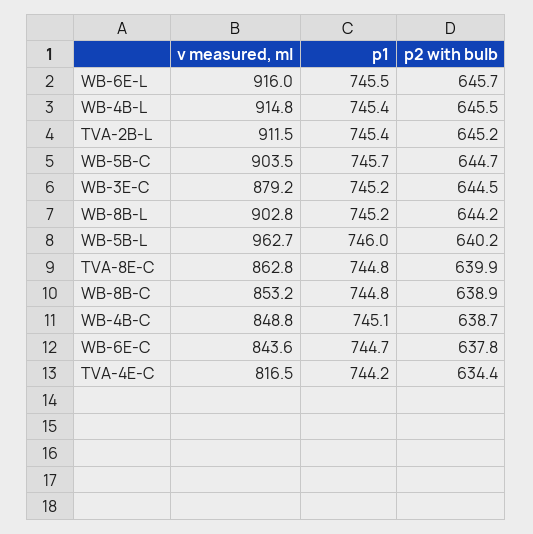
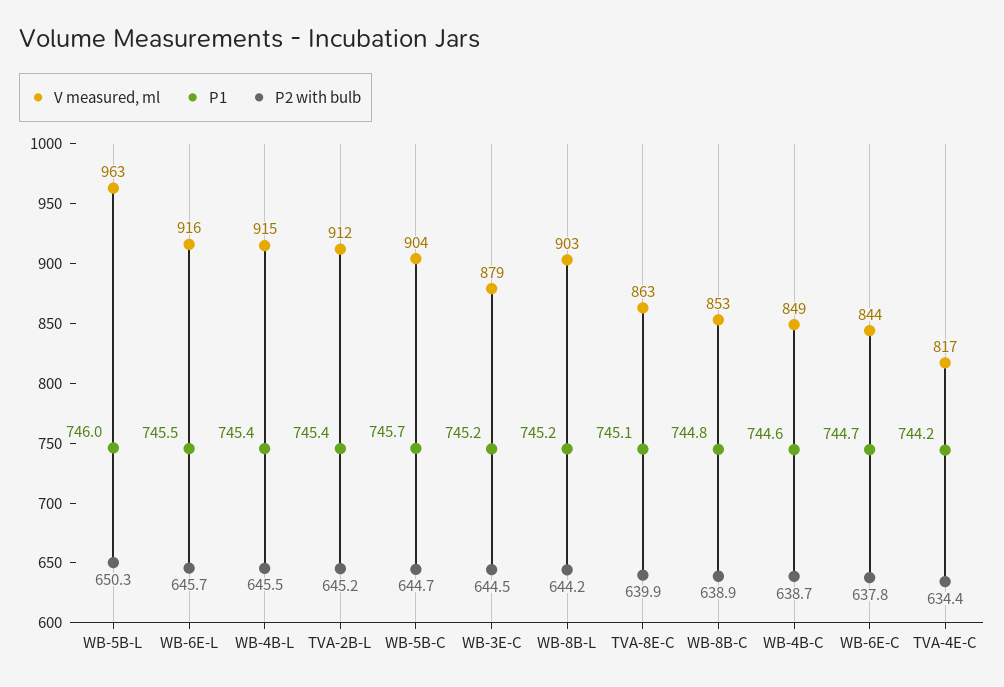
  {
    "v measured, ml": {
      "WB-6E-L": 916,
      "WB-4B-L": 914.8,
      "TVA-2B-L": 911.5,
      "WB-5B-C": 903.5,
      "WB-3E-C": 879.2,
      "WB-8B-L": 902.8,
      "WB-5B-L": 962.7,
      "TVA-8E-C": 862.8,
      "WB-8B-C": 853.2,
      "WB-4B-C": 848.8,
      "WB-6E-C": 843.6,
      "TVA-4E-C": 816.5
    },
    "p1": {
      "WB-6E-L": 745.5,
      "WB-4B-L": 745.4,
      "TVA-2B-L": 745.4,
      "WB-5B-C": 745.7,
      "WB-3E-C": 745.2,
      "WB-8B-L": 745.2,
      "WB-5B-L": 746,
-     "TVA-8E-C": 744.8,
+     "TVA-8E-C": 745.1,
      "WB-8B-C": 744.8,
-     "WB-4B-C": 745.1,
+     "WB-4B-C": 744.6,
      "WB-6E-C": 744.7,
      "TVA-4E-C": 744.2
    },
    "p2 with bulb": {
      "WB-6E-L": 645.7,
      "WB-4B-L": 645.5,
      "TVA-2B-L": 645.2,
      "WB-5B-C": 644.7,
      "WB-3E-C": 644.5,
      "WB-8B-L": 644.2,
-     "WB-5B-L": 640.2,
+     "WB-5B-L": 650.3,
      "TVA-8E-C": 639.9,
      "WB-8B-C": 638.9,
      "WB-4B-C": 638.7,
      "WB-6E-C": 637.8,
      "TVA-4E-C": 634.4
    }
  }

